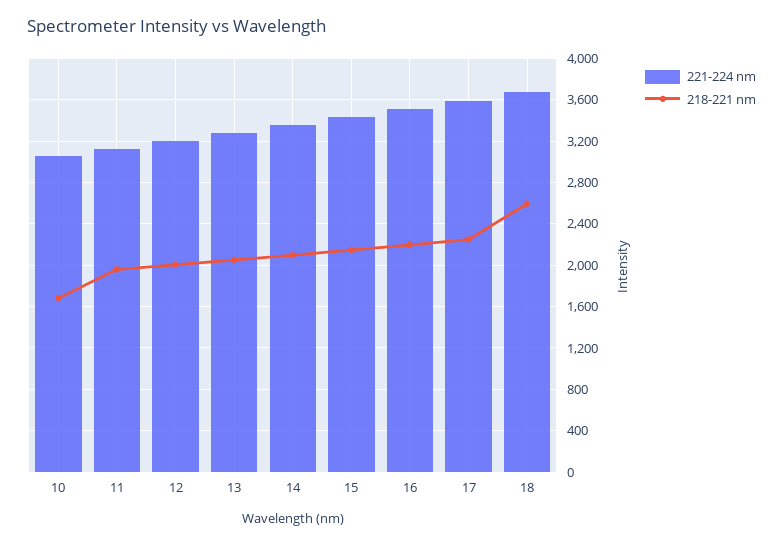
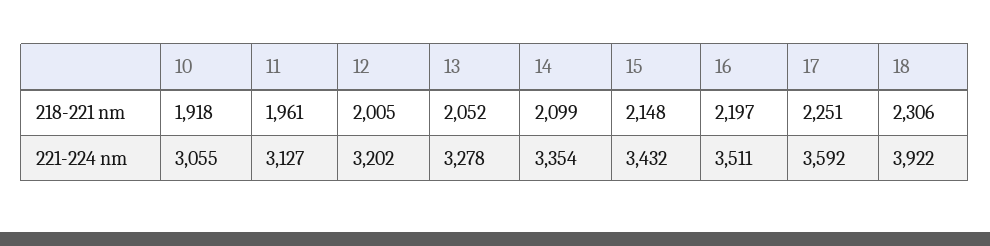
  {
    "221-224 nm": {
      "10": 3055,
      "11": 3127,
      "12": 3202,
      "13": 3278,
      "14": 3354,
      "15": 3432,
      "16": 3511,
      "17": 3592,
-     "18": 3700
+     "18": 3922
    },
    "218-221 nm": {
-     "10": 1700,
+     "10": 1918,
      "11": 1961,
      "12": 2005,
      "13": 2052,
      "14": 2099,
      "15": 2148,
      "16": 2197,
      "17": 2251,
-     "18": 2600
+     "18": 2306
    }
  }

